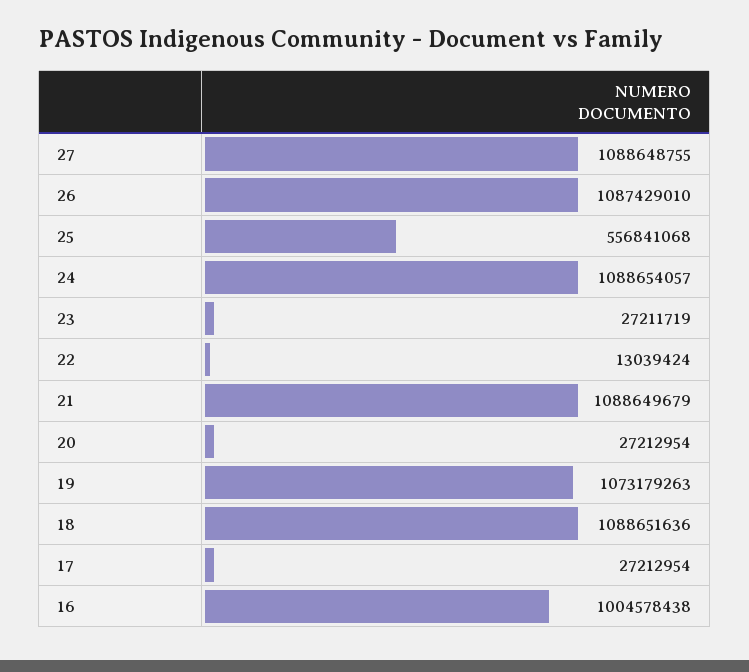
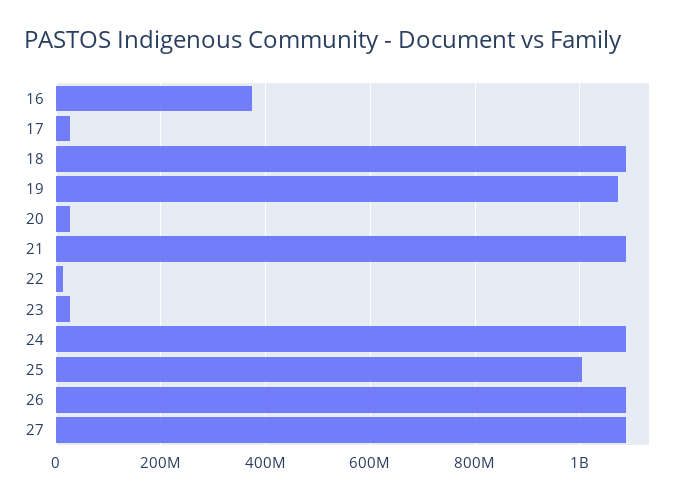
  {
    "27": 1088648755,
    "26": 1087429010,
-   "25": 556841068,
+   "25": 1000000000,
    "24": 1088654057,
    "23": 27211719,
    "22": 13039424,
    "21": 1088649679,
    "20": 27212954,
    "19": 1073179263,
    "18": 1088651636,
    "17": 27212954,
-   "16": 1004578438
+   "16": 380000000
  }

